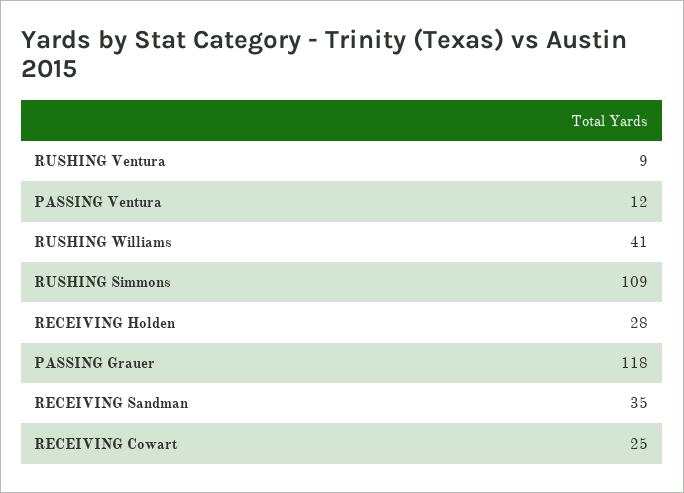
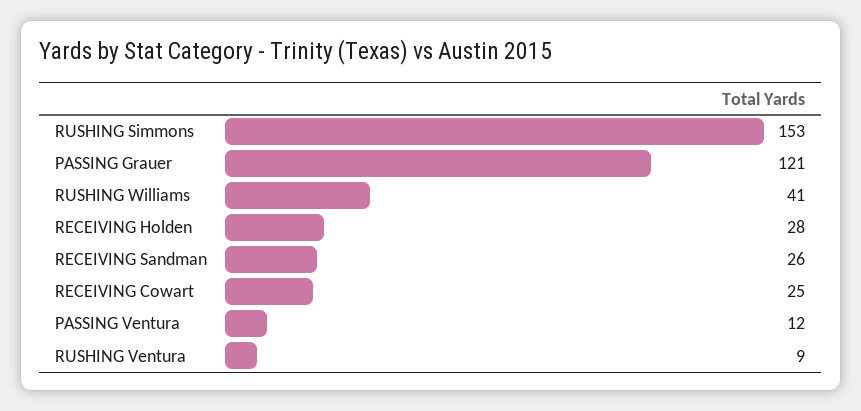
  {
    "RUSHING Ventura": 9,
    "PASSING Ventura": 12,
    "RUSHING Williams": 41,
-   "RUSHING Simmons": 109,
+   "RUSHING Simmons": 153,
    "RECEIVING Holden": 28,
-   "PASSING Grauer": 118,
+   "PASSING Grauer": 121,
-   "RECEIVING Sandman": 35,
+   "RECEIVING Sandman": 26,
    "RECEIVING Cowart": 25
  }

